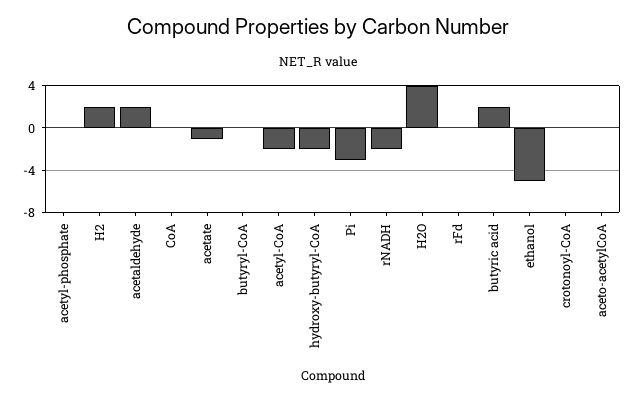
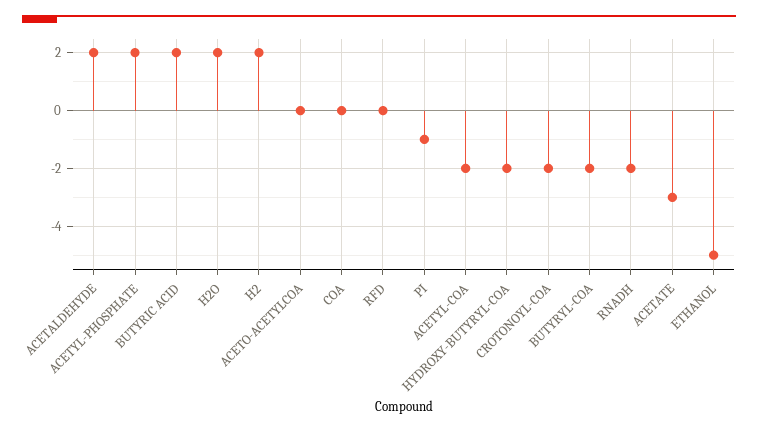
  {
-   "acetyl-phosphate": 0,
+   "acetyl-phosphate": 2,
    "H2": 2,
    "acetaldehyde": 2,
    "CoA": 0,
-   "acetate": -1,
+   "acetate": -3,
-   "butyryl-CoA": 0,
+   "butyryl-CoA": -2,
    "acetyl-CoA": -2,
    "hydroxy-butyryl-CoA": -2,
-   "Pi": -3,
+   "Pi": -1,
    "rNADH": -2,
-   "H2O": 4,
+   "H2O": 2,
    "rFd": 0,
    "butyric acid": 2,
    "ethanol": -5,
-   "crotonoyl-CoA": 0,
+   "crotonoyl-CoA": -2,
    "aceto-acetylCoA": 0
  }

